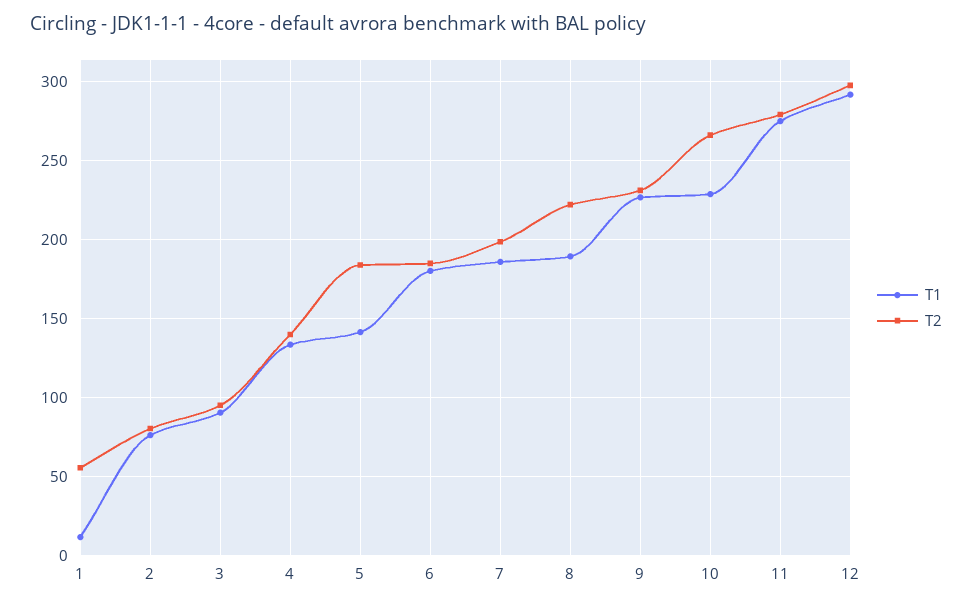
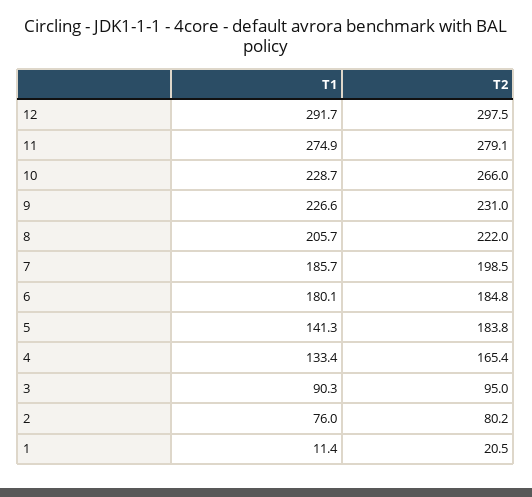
  {
    "T1": {
      "1": 11.4,
      "2": 76,
      "3": 90.3,
      "4": 133.4,
      "5": 141.3,
      "6": 180.1,
      "7": 185.7,
-     "8": 190,
+     "8": 205.7,
      "9": 226.6,
      "10": 228.7,
      "11": 274.9,
      "12": 291.7
    },
    "T2": {
-     "1": 55,
+     "1": 20.5,
      "2": 80.2,
      "3": 95,
-     "4": 140,
+     "4": 165.4,
      "5": 183.8,
      "6": 184.8,
      "7": 198.5,
      "8": 222,
      "9": 231,
      "10": 266,
      "11": 279.1,
      "12": 297.5
    }
  }

